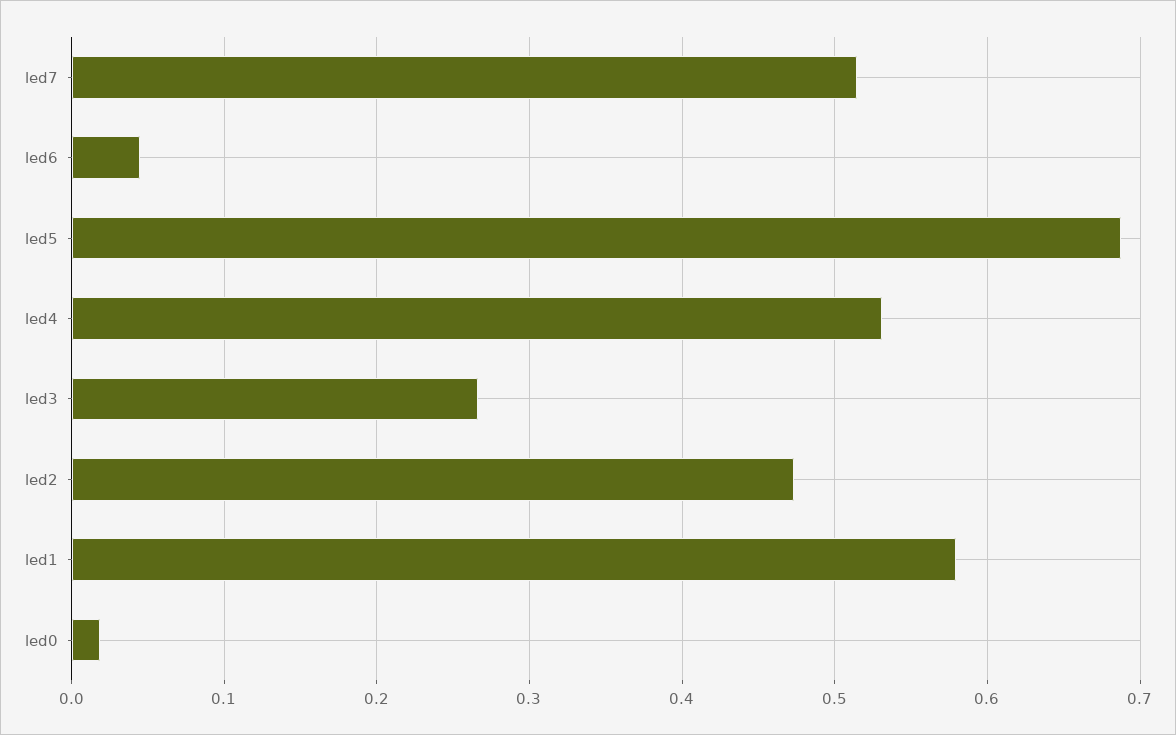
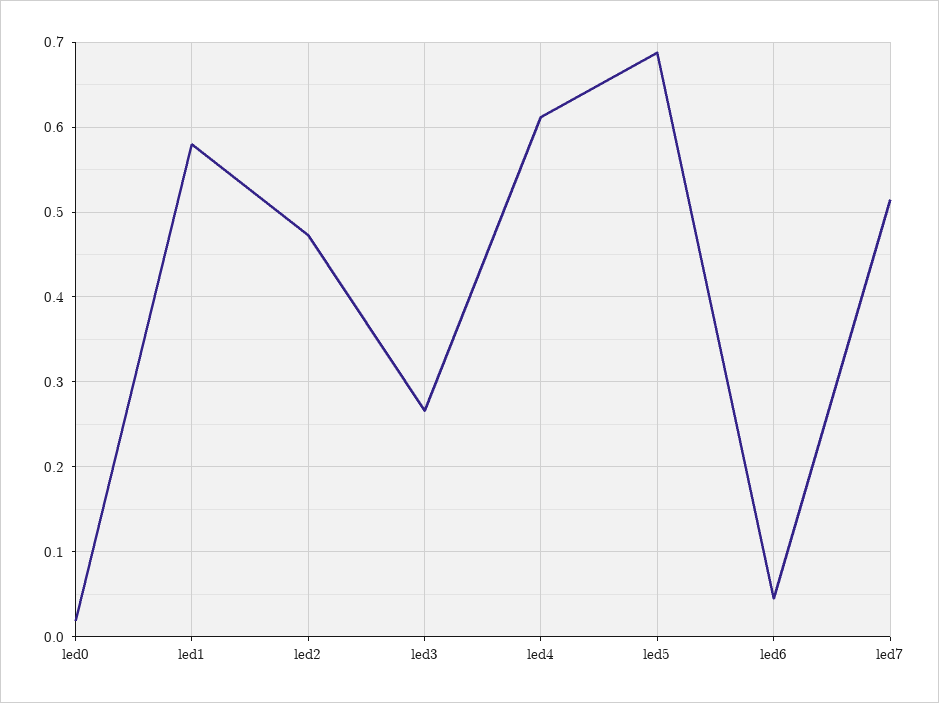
  {
    "led7": 0.51,
    "led6": 0.04,
    "led5": 0.69,
-   "led4": 0.53,
+   "led4": 0.61,
    "led3": 0.27,
    "led2": 0.47,
    "led1": 0.58,
    "led0": 0.02
  }

